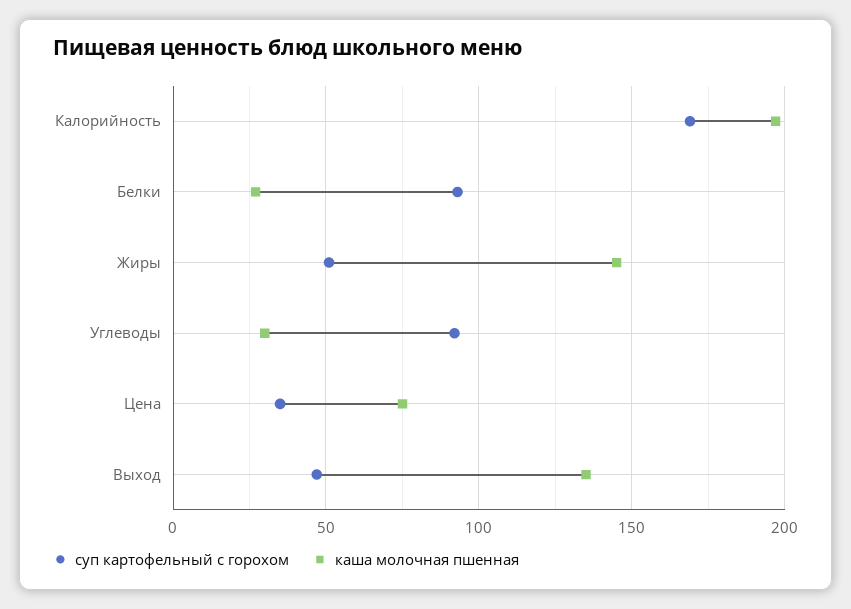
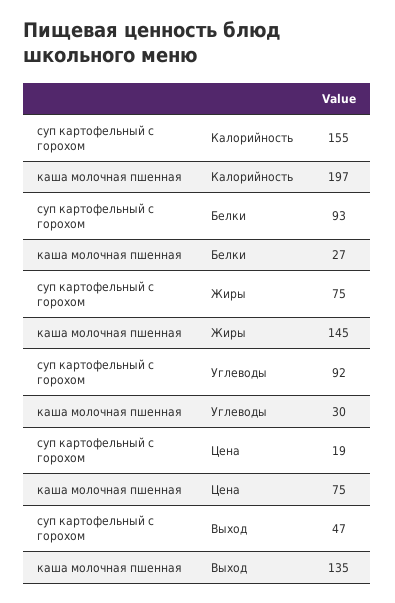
  {
    "суп картофельный с горохом": {
-     "Калорийность": 170,
+     "Калорийность": 155,
      "Белки": 93,
-     "Жиры": 50,
+     "Жиры": 75,
      "Углеводы": 92,
-     "Цена": 35,
+     "Цена": 19,
      "Выход": 47
    },
    "каша молочная пшенная": {
      "Калорийность": 197,
      "Белки": 27,
      "Жиры": 145,
      "Углеводы": 30,
      "Цена": 75,
      "Выход": 135
    }
  }

